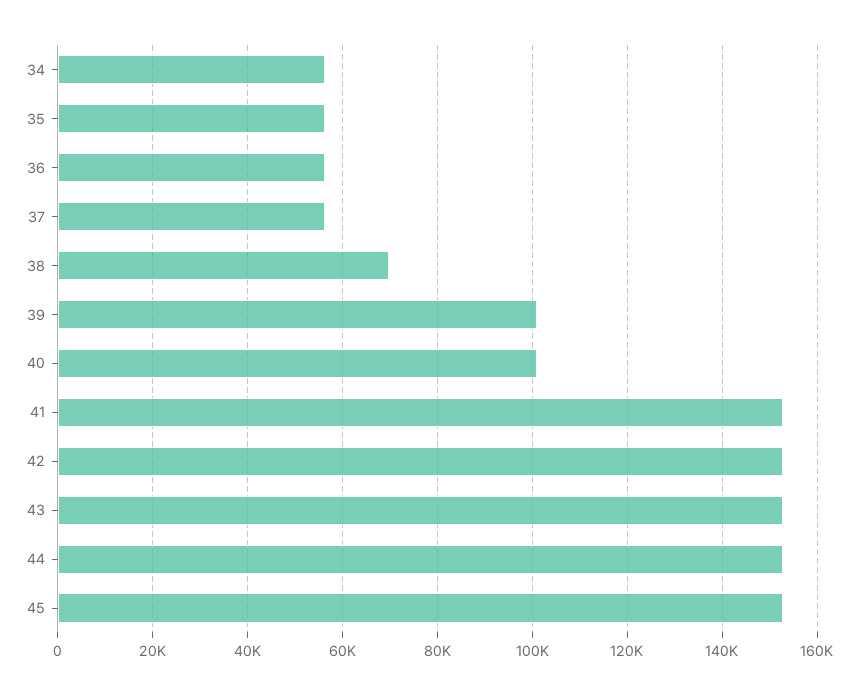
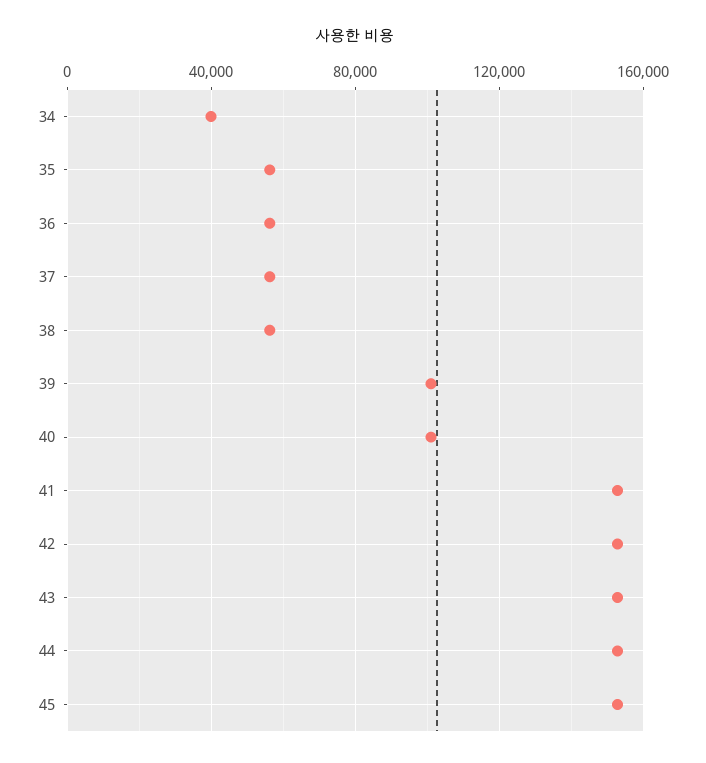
  {
-   "34": 56000,
+   "34": 40000,
    "35": 56000,
    "36": 56000,
    "37": 56000,
-   "38": 70000,
+   "38": 55000,
    "39": 102000,
    "40": 102000,
    "41": 152000,
    "42": 152000,
    "43": 152000,
    "44": 152000,
    "45": 152000
  }

